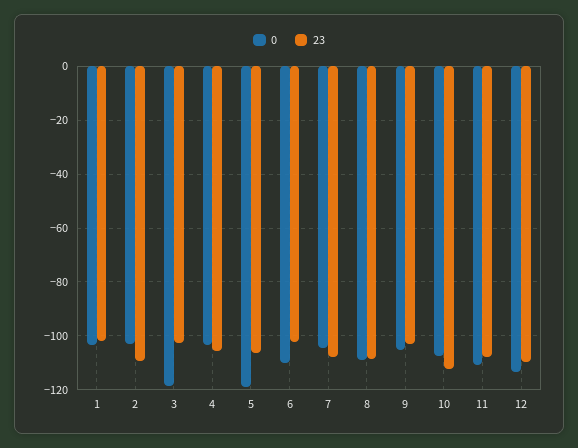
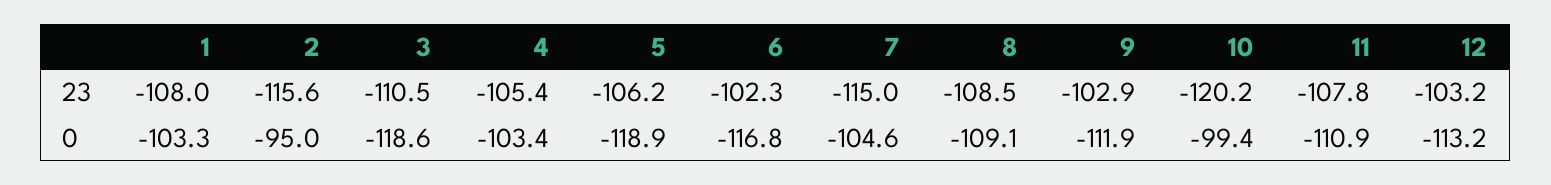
  {
    "0": {
      "1": -103.3,
-     "2": -102.5,
+     "2": -95,
      "3": -118.6,
      "4": -103.4,
      "5": -118.9,
-     "6": -110,
+     "6": -116.8,
      "7": -104.6,
      "8": -109.1,
-     "9": -105,
+     "9": -111.9,
-     "10": -107.5,
+     "10": -99.4,
      "11": -110.9,
      "12": -113.2
    },
    "23": {
-     "1": -102.5,
+     "1": -108,
-     "2": -110,
+     "2": -115.6,
-     "3": -102.5,
+     "3": -110.5,
      "4": -105.4,
      "5": -106.2,
      "6": -102.3,
-     "7": -107.5,
+     "7": -115,
      "8": -108.5,
      "9": -102.9,
-     "10": -112.5,
+     "10": -120.2,
      "11": -107.8,
-     "12": -110
+     "12": -103.2
    }
  }

